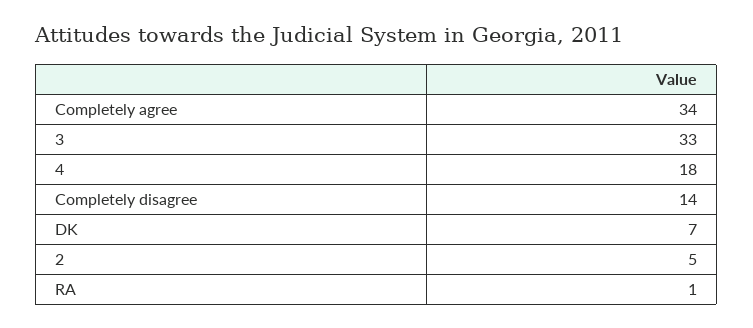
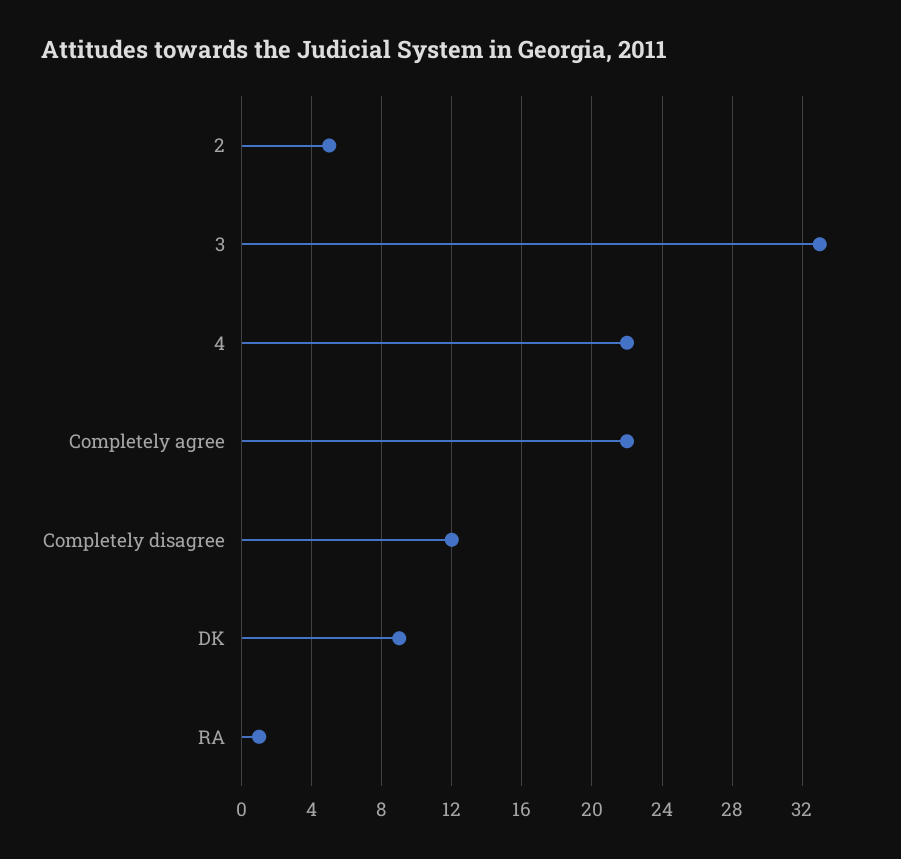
  {
-   "Completely agree": 34,
+   "Completely agree": 22,
    "3": 33,
-   "4": 18,
+   "4": 22,
-   "Completely disagree": 14,
+   "Completely disagree": 12,
-   "DK": 7,
+   "DK": 9,
    "2": 5,
    "RA": 1
  }

